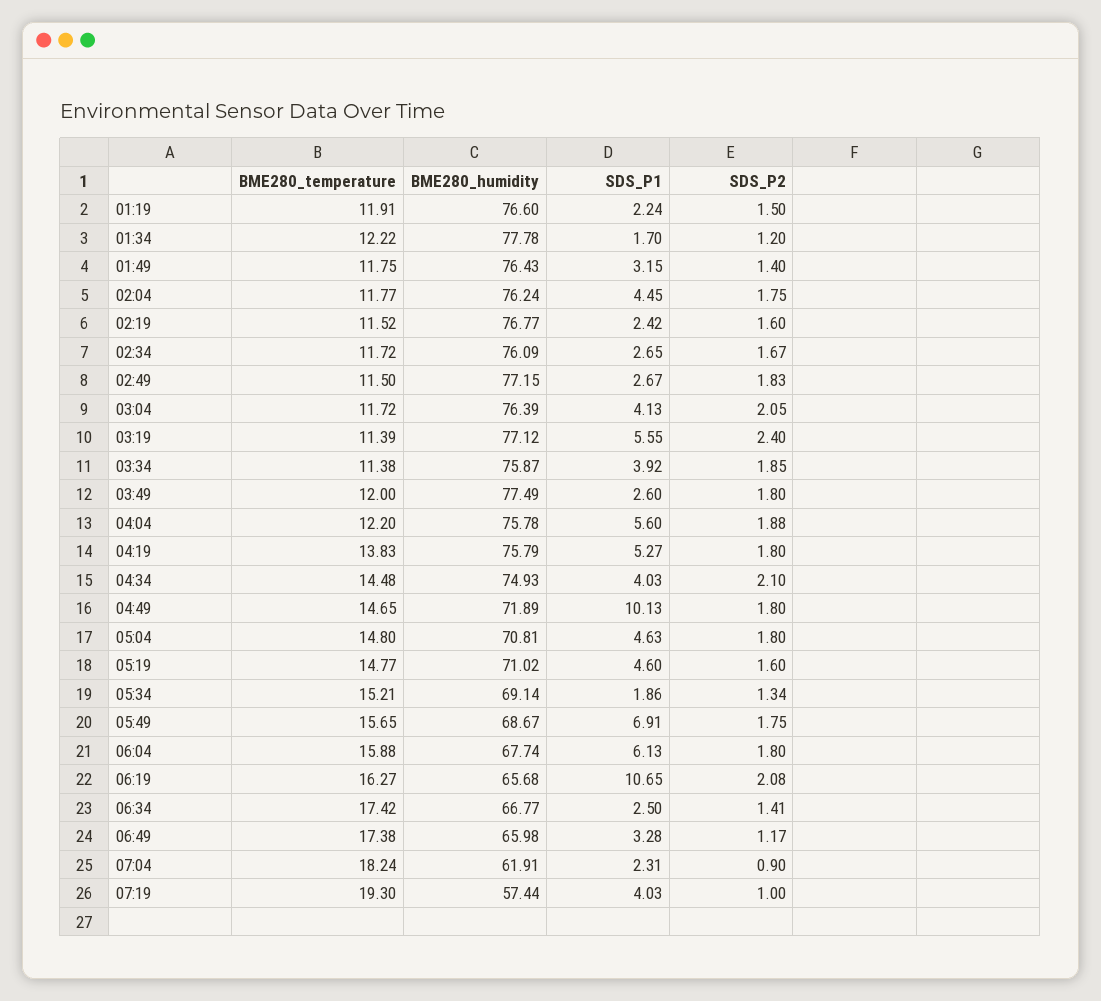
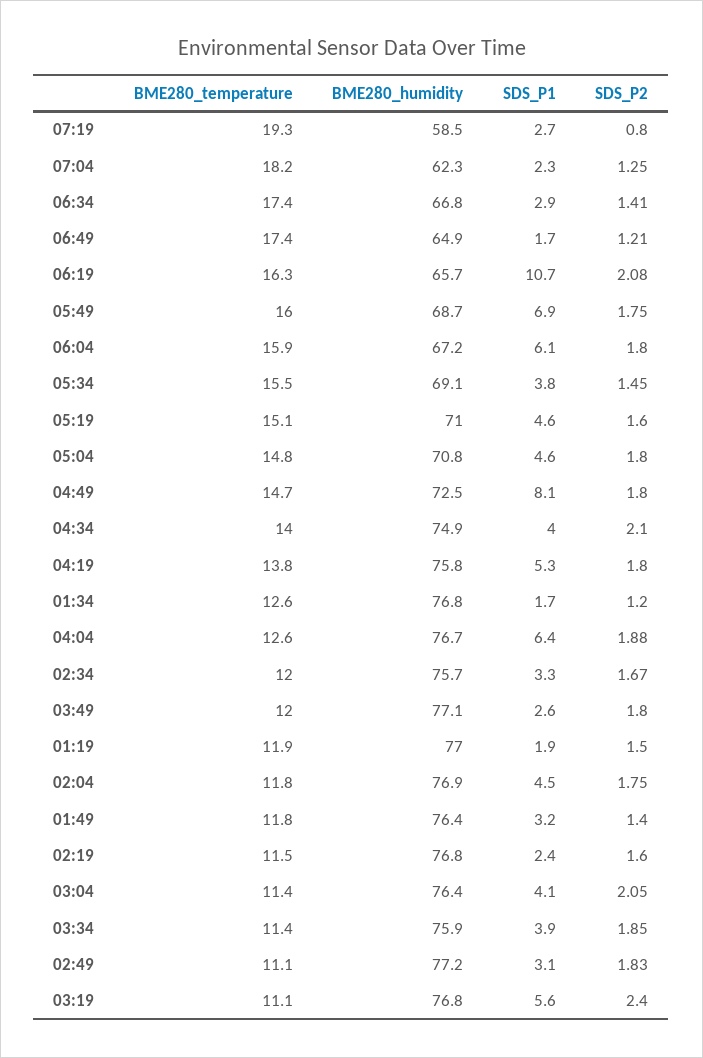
  {
    "BME280_temperature": {
      "01:19": 11.91,
-     "01:34": 12.22,
+     "01:34": 12.6,
      "01:49": 11.75,
      "02:04": 11.77,
      "02:19": 11.52,
-     "02:34": 11.72,
+     "02:34": 12,
-     "02:49": 11.5,
+     "02:49": 11.1,
-     "03:04": 11.72,
+     "03:04": 11.4,
-     "03:19": 11.39,
+     "03:19": 11.1,
      "03:34": 11.38,
      "03:49": 12,
-     "04:04": 12.2,
+     "04:04": 12.6,
      "04:19": 13.83,
-     "04:34": 14.48,
+     "04:34": 14,
      "04:49": 14.65,
      "05:04": 14.8,
-     "05:19": 14.77,
+     "05:19": 15.1,
-     "05:34": 15.21,
+     "05:34": 15.5,
-     "05:49": 15.65,
+     "05:49": 16,
      "06:04": 15.88,
      "06:19": 16.27,
      "06:34": 17.42,
      "06:49": 17.38,
      "07:04": 18.24,
      "07:19": 19.3
    },
    "BME280_humidity": {
-     "01:19": 76.6,
+     "01:19": 77,
-     "01:34": 77.78,
+     "01:34": 76.8,
      "01:49": 76.43,
-     "02:04": 76.24,
+     "02:04": 76.9,
      "02:19": 76.77,
-     "02:34": 76.09,
+     "02:34": 75.7,
      "02:49": 77.15,
      "03:04": 76.39,
-     "03:19": 77.12,
+     "03:19": 76.8,
      "03:34": 75.87,
-     "03:49": 77.49,
+     "03:49": 77.1,
-     "04:04": 75.78,
+     "04:04": 76.7,
      "04:19": 75.79,
      "04:34": 74.93,
-     "04:49": 71.89,
+     "04:49": 72.5,
      "05:04": 70.81,
      "05:19": 71.02,
      "05:34": 69.14,
      "05:49": 68.67,
-     "06:04": 67.74,
+     "06:04": 67.2,
      "06:19": 65.68,
      "06:34": 66.77,
-     "06:49": 65.98,
+     "06:49": 64.9,
-     "07:04": 61.91,
+     "07:04": 62.3,
-     "07:19": 57.44
+     "07:19": 58.5
    },
    "SDS_P1": {
-     "01:19": 2.24,
+     "01:19": 1.9,
      "01:34": 1.7,
      "01:49": 3.15,
      "02:04": 4.45,
      "02:19": 2.42,
-     "02:34": 2.65,
+     "02:34": 3.3,
-     "02:49": 2.67,
+     "02:49": 3.1,
      "03:04": 4.13,
      "03:19": 5.55,
      "03:34": 3.92,
      "03:49": 2.6,
-     "04:04": 5.6,
+     "04:04": 6.4,
      "04:19": 5.27,
      "04:34": 4.03,
-     "04:49": 10.13,
+     "04:49": 8.1,
      "05:04": 4.63,
      "05:19": 4.6,
-     "05:34": 1.86,
+     "05:34": 3.8,
      "05:49": 6.91,
      "06:04": 6.13,
      "06:19": 10.65,
-     "06:34": 2.5,
+     "06:34": 2.9,
-     "06:49": 3.28,
+     "06:49": 1.7,
      "07:04": 2.31,
-     "07:19": 4.03
+     "07:19": 2.7
    },
    "SDS_P2": {
      "01:19": 1.5,
      "01:34": 1.2,
      "01:49": 1.4,
      "02:04": 1.75,
      "02:19": 1.6,
      "02:34": 1.67,
      "02:49": 1.83,
      "03:04": 2.05,
      "03:19": 2.4,
      "03:34": 1.85,
      "03:49": 1.8,
      "04:04": 1.88,
      "04:19": 1.8,
      "04:34": 2.1,
      "04:49": 1.8,
      "05:04": 1.8,
      "05:19": 1.6,
-     "05:34": 1.34,
+     "05:34": 1.45,
      "05:49": 1.75,
      "06:04": 1.8,
      "06:19": 2.08,
      "06:34": 1.41,
-     "06:49": 1.17,
+     "06:49": 1.21,
-     "07:04": 0.9,
+     "07:04": 1.25,
-     "07:19": 1
+     "07:19": 0.8
    }
  }

